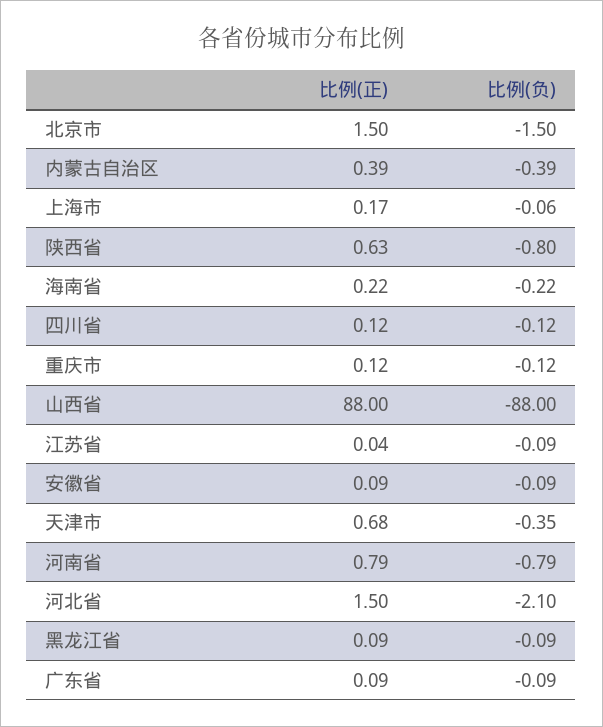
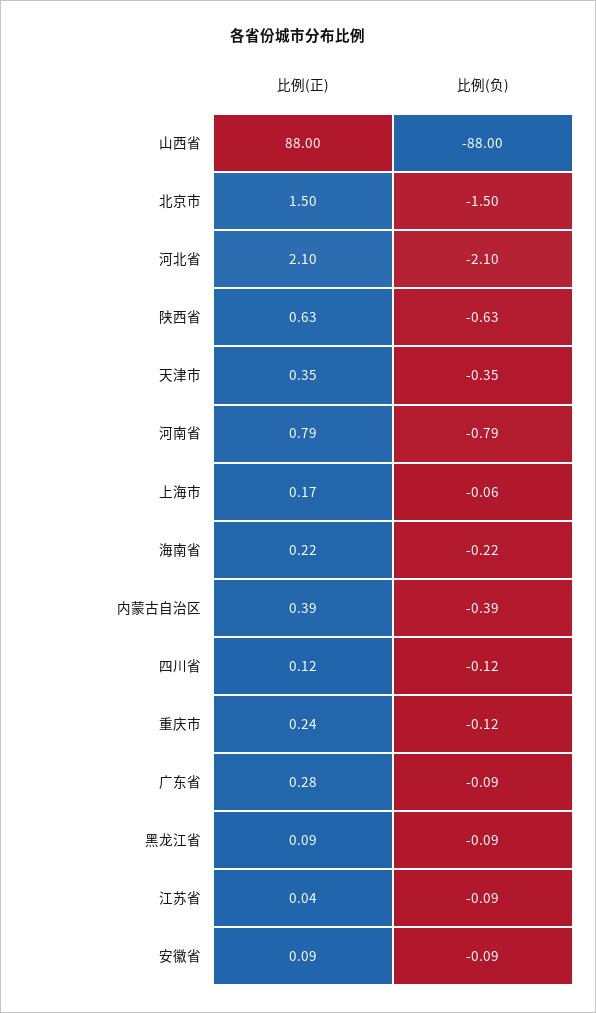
  {
    "比例(正)": {
      "北京市": 1.5,
      "内蒙古自治区": 0.39,
      "上海市": 0.17,
      "陕西省": 0.63,
      "海南省": 0.22,
      "四川省": 0.12,
-     "重庆市": 0.12,
+     "重庆市": 0.24,
      "山西省": 88,
      "江苏省": 0.04,
      "安徽省": 0.09,
-     "天津市": 0.68,
+     "天津市": 0.35,
      "河南省": 0.79,
-     "河北省": 1.5,
+     "河北省": 2.1,
      "黑龙江省": 0.09,
-     "广东省": 0.09
+     "广东省": 0.28
    },
    "比例(负)": {
      "北京市": -1.5,
      "内蒙古自治区": -0.39,
      "上海市": -0.06,
-     "陕西省": -0.8,
+     "陕西省": -0.63,
      "海南省": -0.22,
      "四川省": -0.12,
      "重庆市": -0.12,
      "山西省": -88,
      "江苏省": -0.09,
      "安徽省": -0.09,
      "天津市": -0.35,
      "河南省": -0.79,
      "河北省": -2.1,
      "黑龙江省": -0.09,
      "广东省": -0.09
    }
  }

